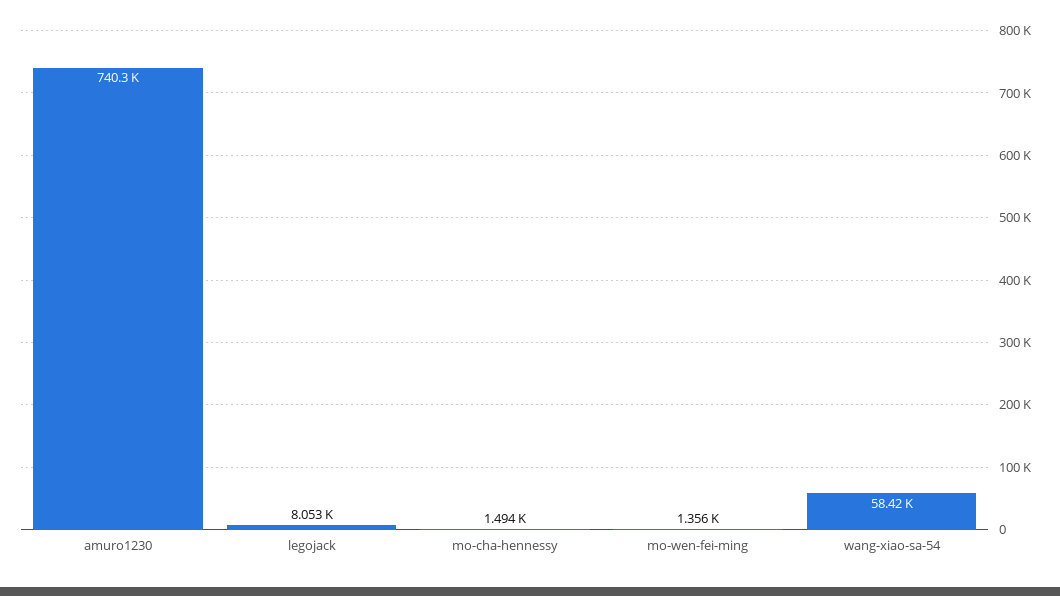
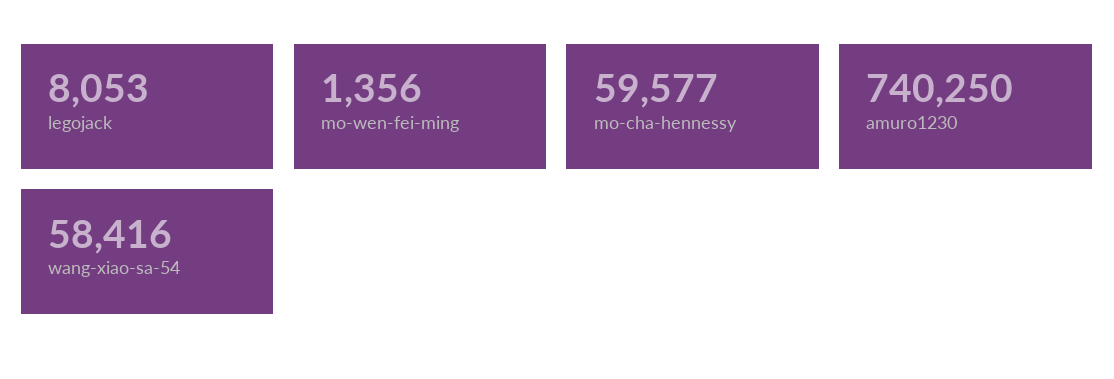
  {
    "amuro1230": 740250,
    "legojack": 8053,
-   "mo-cha-hennessy": 1494,
+   "mo-cha-hennessy": 59577,
    "mo-wen-fei-ming": 1356,
    "wang-xiao-sa-54": 58416
  }

